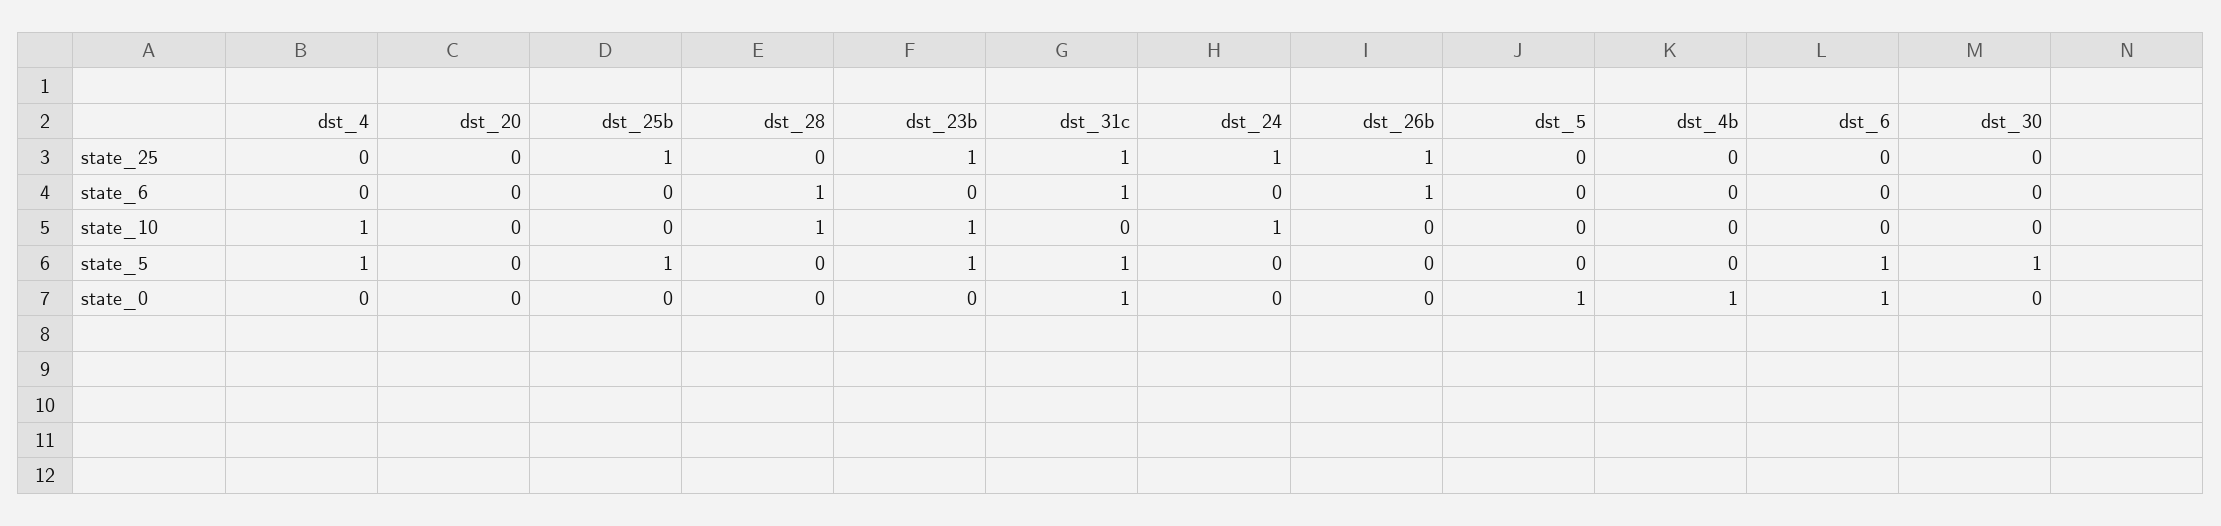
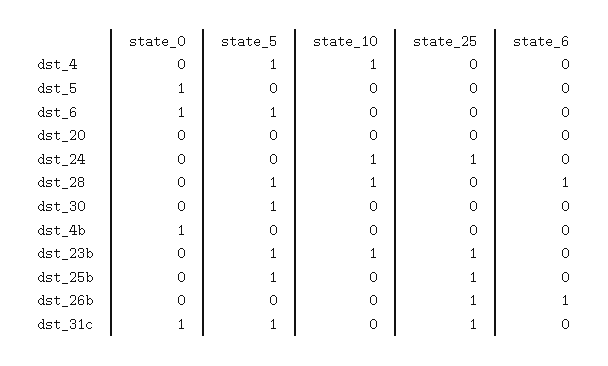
  {
    "dst_4": {
      "state_25": 0,
      "state_6": 0,
      "state_10": 1,
      "state_5": 1,
      "state_0": 0
    },
    "dst_20": {
      "state_25": 0,
      "state_6": 0,
      "state_10": 0,
      "state_5": 0,
      "state_0": 0
    },
    "dst_25b": {
      "state_25": 1,
      "state_6": 0,
      "state_10": 0,
      "state_5": 1,
      "state_0": 0
    },
    "dst_28": {
      "state_25": 0,
      "state_6": 1,
      "state_10": 1,
-     "state_5": 0,
+     "state_5": 1,
      "state_0": 0
    },
    "dst_23b": {
      "state_25": 1,
      "state_6": 0,
      "state_10": 1,
      "state_5": 1,
      "state_0": 0
    },
    "dst_31c": {
      "state_25": 1,
-     "state_6": 1,
+     "state_6": 0,
      "state_10": 0,
      "state_5": 1,
      "state_0": 1
    },
    "dst_24": {
      "state_25": 1,
      "state_6": 0,
      "state_10": 1,
      "state_5": 0,
      "state_0": 0
    },
    "dst_26b": {
      "state_25": 1,
      "state_6": 1,
      "state_10": 0,
      "state_5": 0,
      "state_0": 0
    },
    "dst_5": {
      "state_25": 0,
      "state_6": 0,
      "state_10": 0,
      "state_5": 0,
      "state_0": 1
    },
    "dst_4b": {
      "state_25": 0,
      "state_6": 0,
      "state_10": 0,
      "state_5": 0,
      "state_0": 1
    },
    "dst_6": {
      "state_25": 0,
      "state_6": 0,
      "state_10": 0,
      "state_5": 1,
      "state_0": 1
    },
    "dst_30": {
      "state_25": 0,
      "state_6": 0,
      "state_10": 0,
      "state_5": 1,
      "state_0": 0
    }
  }

